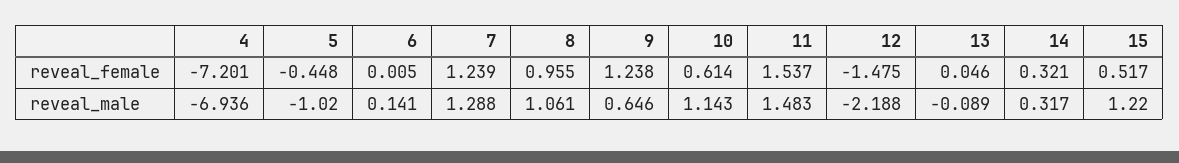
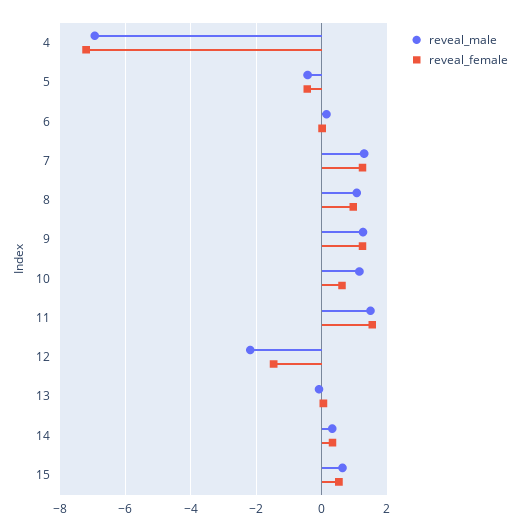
  {
    "reveal_female": {
      "4": -7.201,
      "5": -0.448,
      "6": 0.005,
      "7": 1.239,
      "8": 0.955,
      "9": 1.238,
      "10": 0.614,
      "11": 1.537,
      "12": -1.475,
      "13": 0.046,
      "14": 0.321,
      "15": 0.517
    },
    "reveal_male": {
      "4": -6.936,
-     "5": -1.02,
+     "5": -0.4,
      "6": 0.141,
      "7": 1.288,
      "8": 1.061,
-     "9": 0.646,
+     "9": 1.2,
      "10": 1.143,
      "11": 1.483,
      "12": -2.188,
      "13": -0.089,
      "14": 0.317,
-     "15": 1.22
+     "15": 0.6
    }
  }

